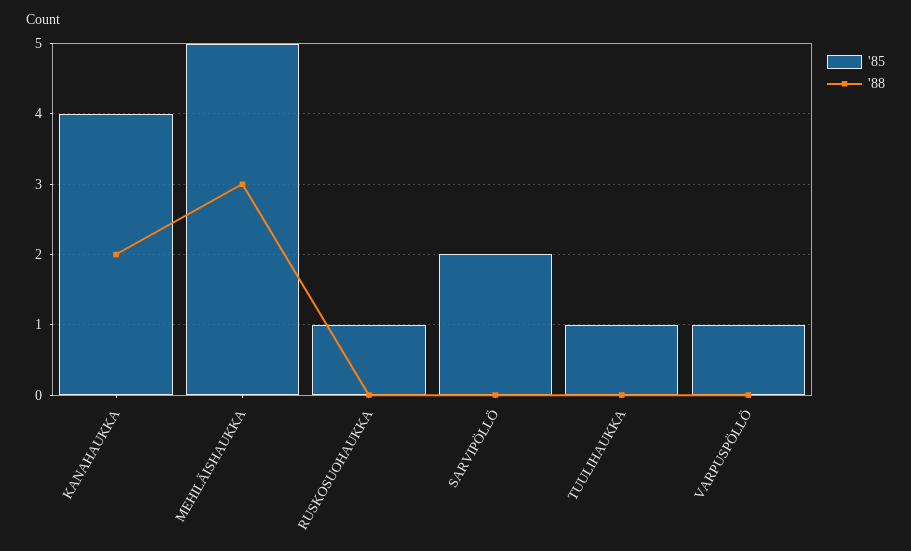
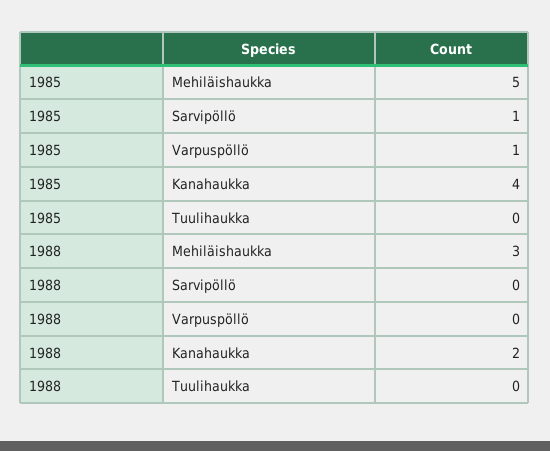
  {
    "'85": {
      "KANAHAUKKA": 4,
      "MEHILÄISHAUKKA": 5,
-     "RUSKOSUOHAUKKA": 1,
-     "SARVIPÖLLÖ": 2,
+     "SARVIPÖLLÖ": 1,
-     "TUULIHAUKKA": 1,
+     "TUULIHAUKKA": 0,
      "VARPUSPÖLLÖ": 1
    },
    "'88": {
      "KANAHAUKKA": 2,
      "MEHILÄISHAUKKA": 3,
-     "RUSKOSUOHAUKKA": 0,
      "SARVIPÖLLÖ": 0,
      "TUULIHAUKKA": 0,
      "VARPUSPÖLLÖ": 0
    }
  }

